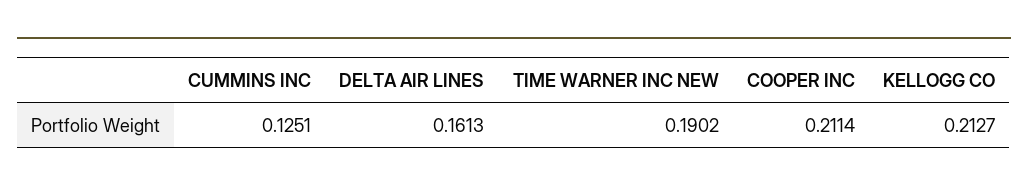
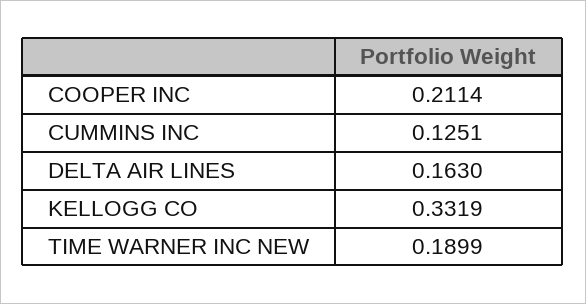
  {
    "CUMMINS INC": 0.1251,
-   "DELTA AIR LINES": 0.1613,
+   "DELTA AIR LINES": 0.163,
-   "TIME WARNER INC NEW": 0.1902,
+   "TIME WARNER INC NEW": 0.1899,
    "COOPER INC": 0.2114,
-   "KELLOGG CO": 0.2127
+   "KELLOGG CO": 0.3319
  }

